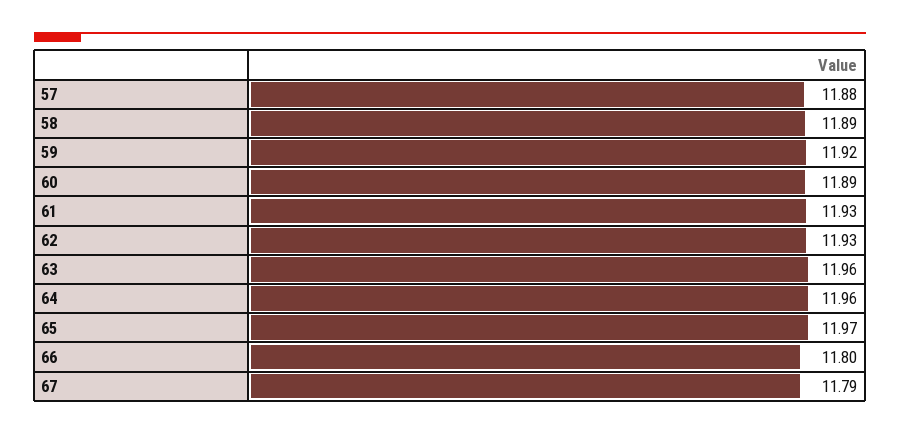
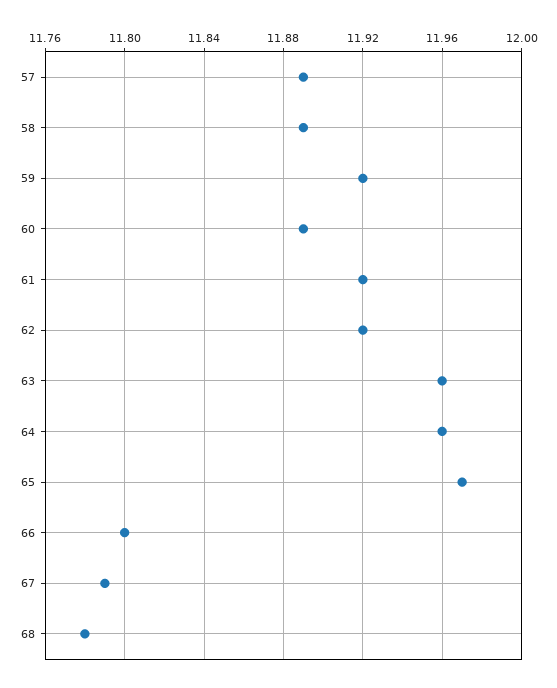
  {
-   "57": 11.88,
+   "57": 11.89,
    "58": 11.89,
    "59": 11.92,
    "60": 11.89,
-   "61": 11.93,
+   "61": 11.92,
-   "62": 11.93,
+   "62": 11.92,
    "63": 11.96,
    "64": 11.96,
    "65": 11.97,
    "66": 11.8,
-   "67": 11.79
+   "67": 11.79,
+   "68": 11.78
  }

